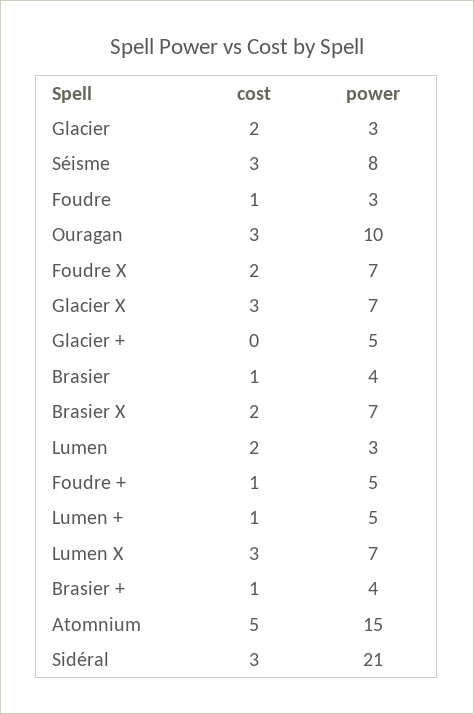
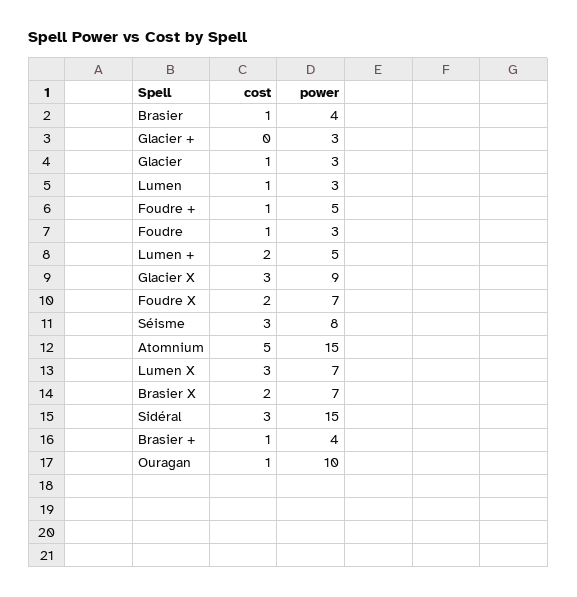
  {
    "cost": {
-     "Glacier": 2,
+     "Glacier": 1,
      "Séisme": 3,
      "Foudre": 1,
-     "Ouragan": 3,
+     "Ouragan": 1,
      "Foudre X": 2,
      "Glacier X": 3,
      "Glacier +": 0,
      "Brasier": 1,
      "Brasier X": 2,
-     "Lumen": 2,
+     "Lumen": 1,
      "Foudre +": 1,
-     "Lumen +": 1,
+     "Lumen +": 2,
      "Lumen X": 3,
      "Brasier +": 1,
      "Atomnium": 5,
      "Sidéral": 3
    },
    "power": {
      "Glacier": 3,
      "Séisme": 8,
      "Foudre": 3,
      "Ouragan": 10,
      "Foudre X": 7,
-     "Glacier X": 7,
+     "Glacier X": 9,
-     "Glacier +": 5,
+     "Glacier +": 3,
      "Brasier": 4,
      "Brasier X": 7,
      "Lumen": 3,
      "Foudre +": 5,
      "Lumen +": 5,
      "Lumen X": 7,
      "Brasier +": 4,
      "Atomnium": 15,
-     "Sidéral": 21
+     "Sidéral": 15
    }
  }

